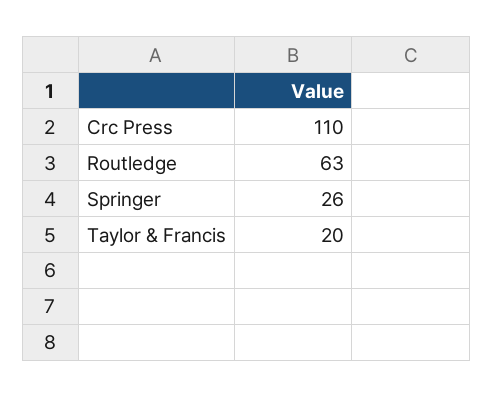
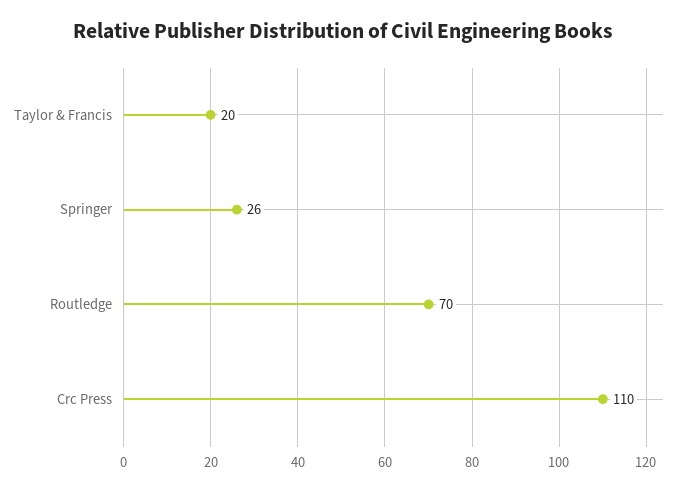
  {
    "Crc Press": 110,
-   "Routledge": 63,
+   "Routledge": 70,
    "Springer": 26,
    "Taylor & Francis": 20
  }

